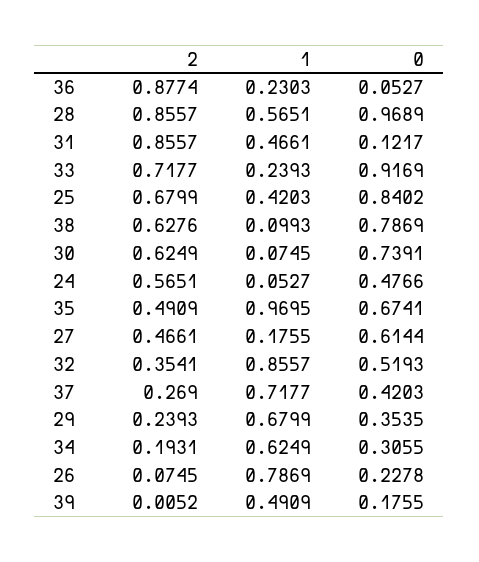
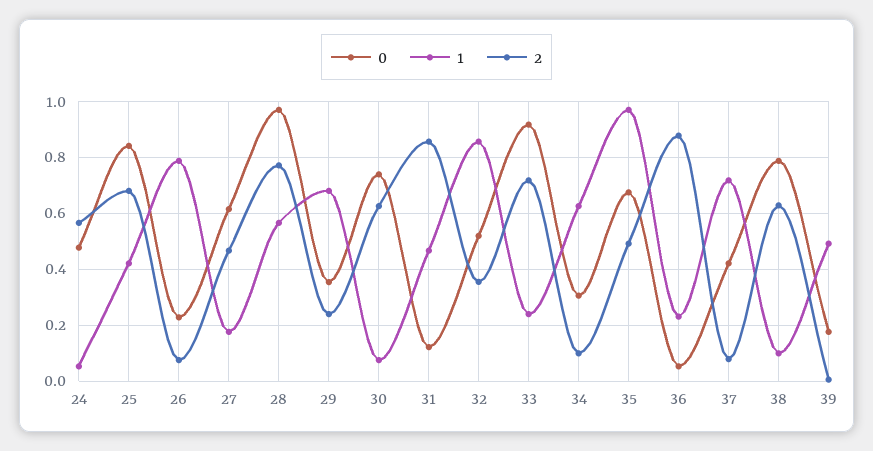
  {
    "2": {
      "36": 0.8774,
-     "28": 0.8557,
+     "28": 0.775,
      "31": 0.8557,
      "33": 0.7177,
      "25": 0.6799,
      "38": 0.6276,
      "30": 0.6249,
      "24": 0.5651,
      "35": 0.4909,
      "27": 0.4661,
      "32": 0.3541,
-     "37": 0.269,
+     "37": 0.075,
      "29": 0.2393,
-     "34": 0.1931,
+     "34": 0.1,
      "26": 0.0745,
      "39": 0.0052
    },
    "1": {
      "36": 0.2303,
      "28": 0.5651,
      "31": 0.4661,
      "33": 0.2393,
      "25": 0.4203,
      "38": 0.0993,
      "30": 0.0745,
      "24": 0.0527,
      "35": 0.9695,
      "27": 0.1755,
      "32": 0.8557,
      "37": 0.7177,
      "29": 0.6799,
      "34": 0.6249,
      "26": 0.7869,
      "39": 0.4909
    },
    "0": {
      "36": 0.0527,
      "28": 0.9689,
      "31": 0.1217,
      "33": 0.9169,
      "25": 0.8402,
      "38": 0.7869,
      "30": 0.7391,
      "24": 0.4766,
      "35": 0.6741,
      "27": 0.6144,
      "32": 0.5193,
      "37": 0.4203,
      "29": 0.3535,
      "34": 0.3055,
      "26": 0.2278,
      "39": 0.1755
    }
  }

